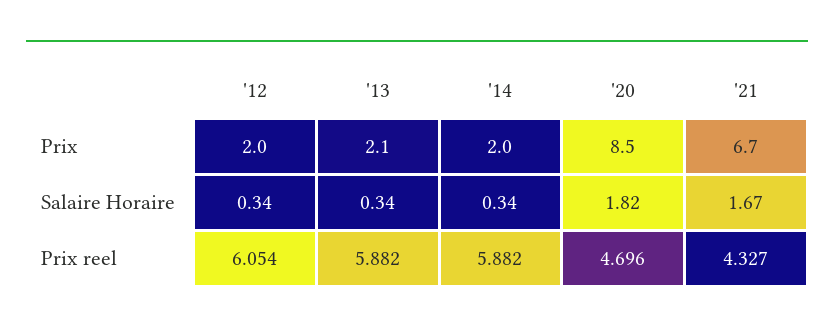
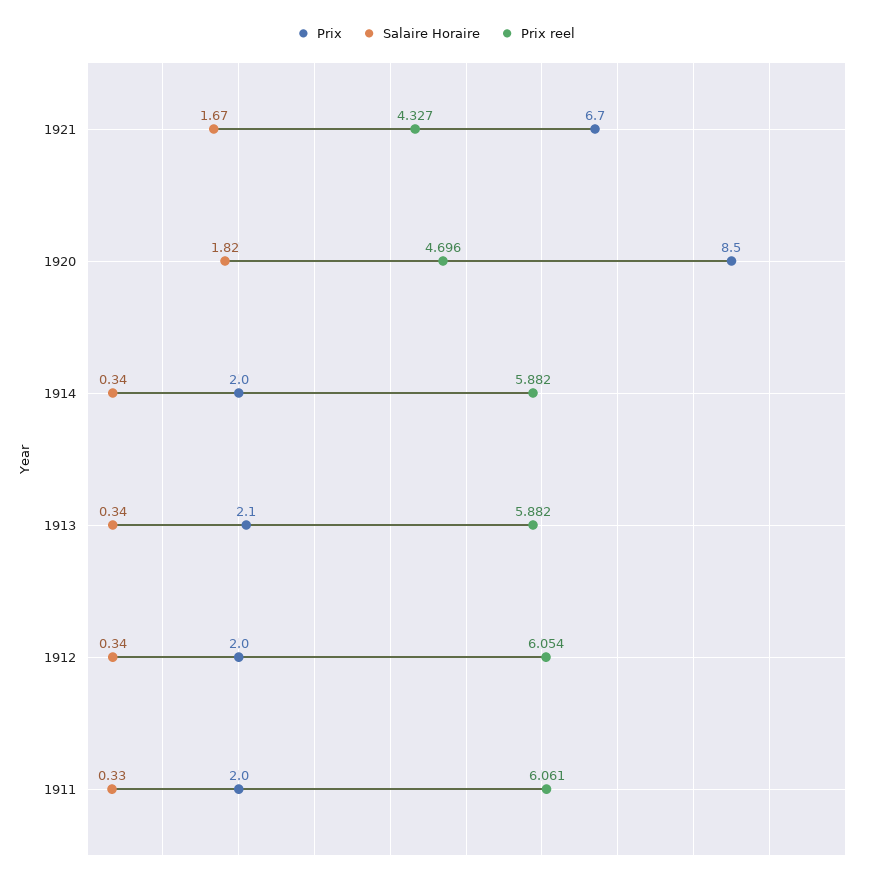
  {
    "Prix": {
      "'12": 2,
      "'13": 2.1,
      "'14": 2,
      "'20": 8.5,
-     "'21": 6.7
+     "'21": 6.7,
+     "1911": 2
    },
    "Salaire Horaire": {
      "'12": 0.34,
      "'13": 0.34,
      "'14": 0.34,
      "'20": 1.82,
-     "'21": 1.67
+     "'21": 1.67,
+     "1911": 0.33
    },
    "Prix reel": {
      "'12": 6.054,
      "'13": 5.882,
      "'14": 5.882,
      "'20": 4.696,
-     "'21": 4.327
+     "'21": 4.327,
+     "1911": 6.061
    }
  }

